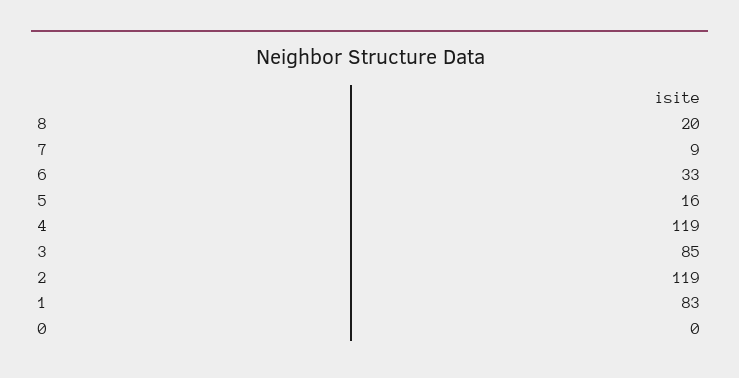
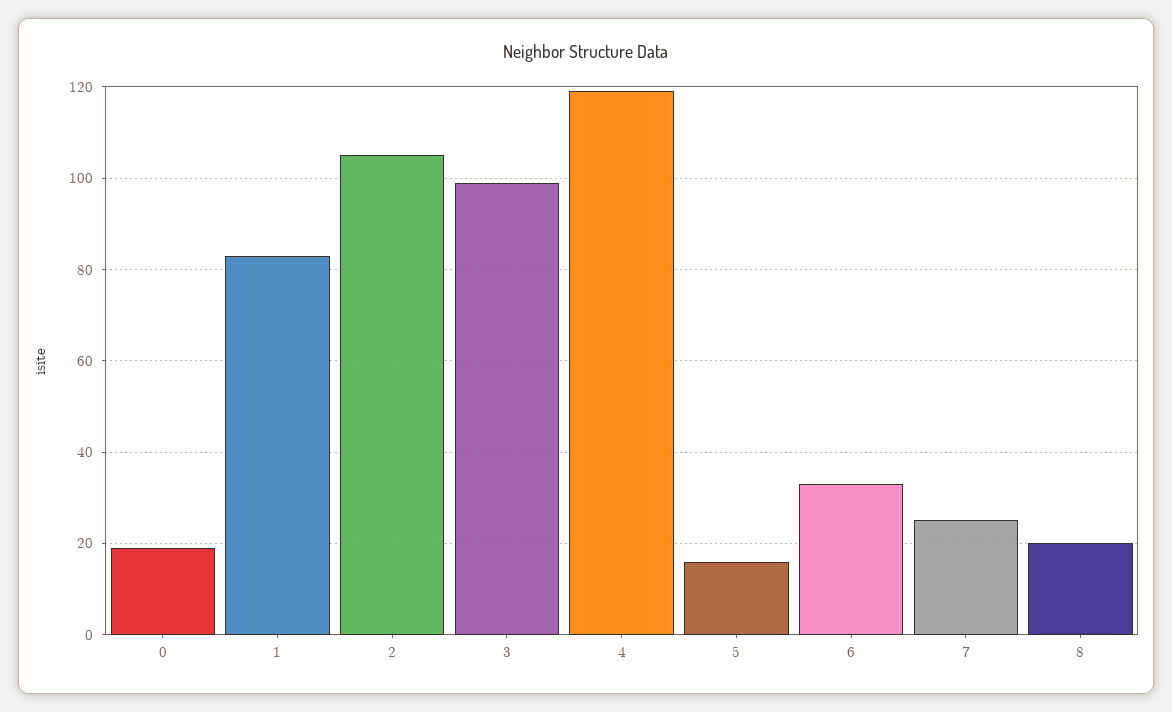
  {
    "8": 20,
-   "7": 9,
+   "7": 25,
    "6": 33,
    "5": 16,
    "4": 119,
-   "3": 85,
+   "3": 100,
-   "2": 119,
+   "2": 105,
    "1": 83,
-   "0": 0
+   "0": 20
  }

